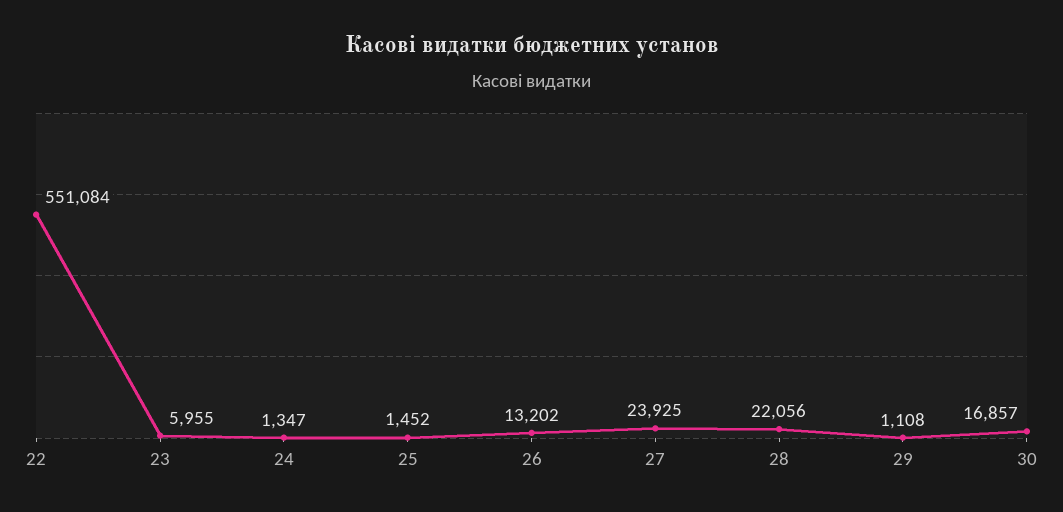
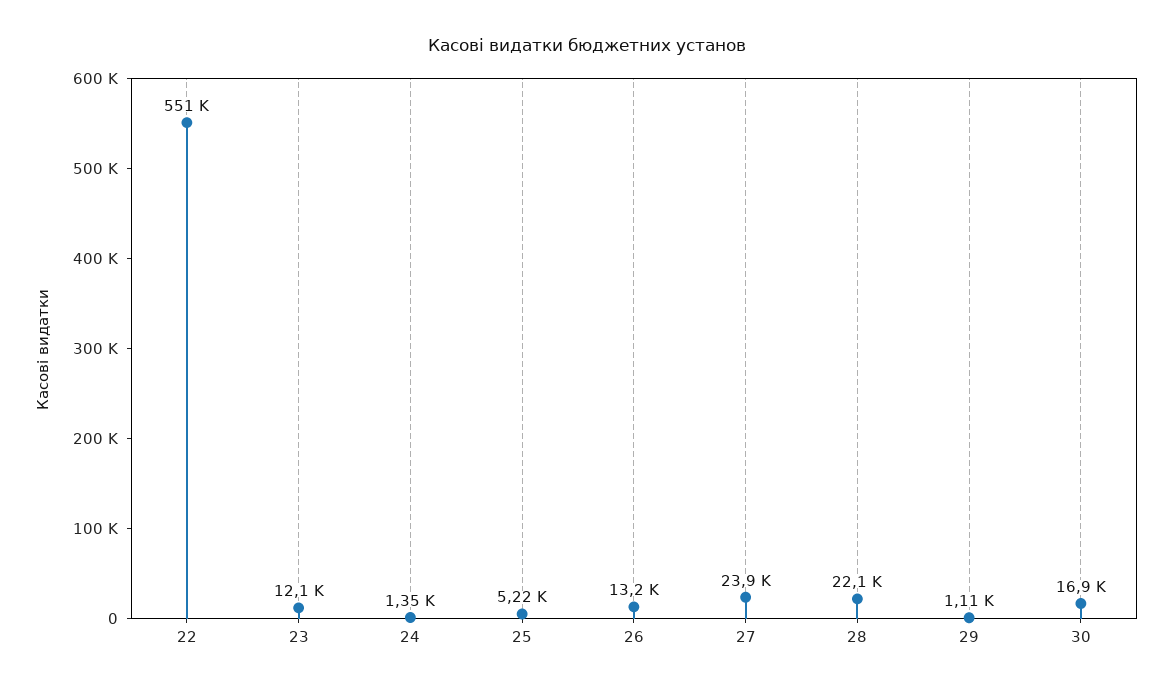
  {
    "22": 551084,
-   "23": 5955,
+   "23": 12100,
    "24": 1347,
-   "25": 1452,
+   "25": 5220,
    "26": 13202,
    "27": 23925,
    "28": 22056,
    "29": 1108,
    "30": 16857
  }

